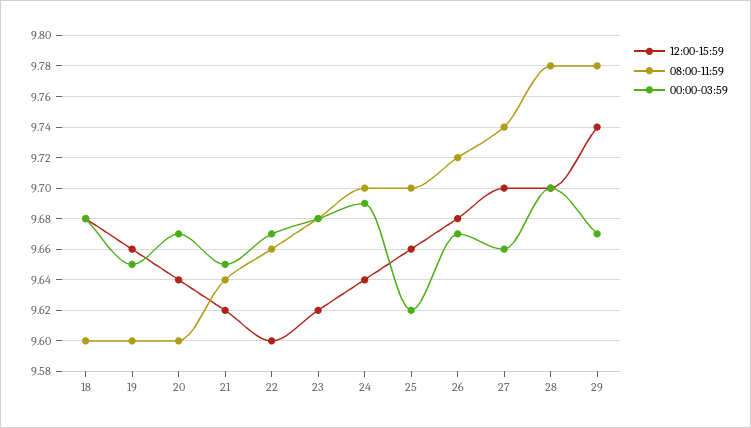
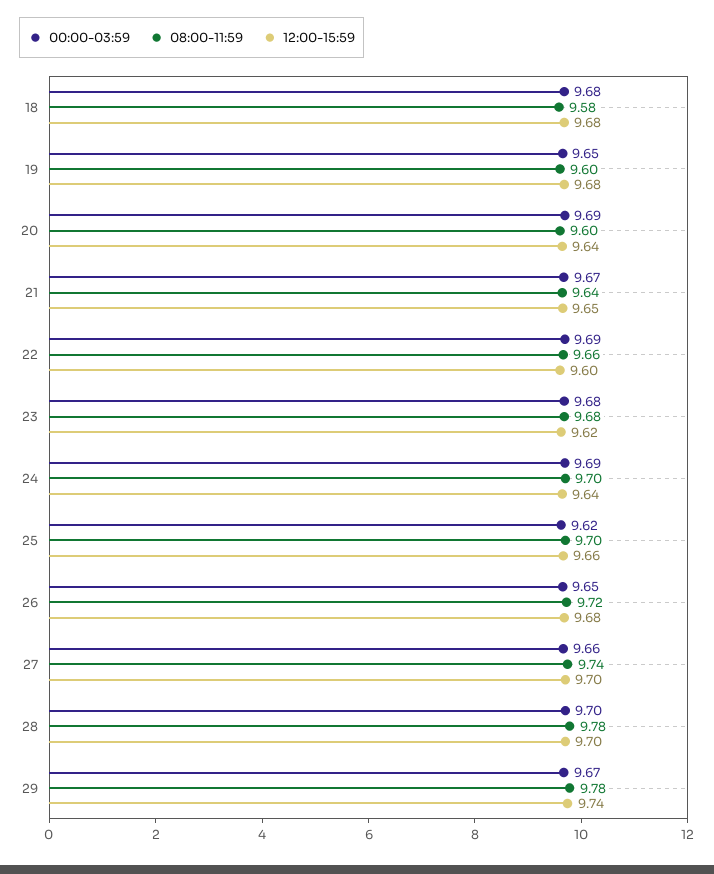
  {
    "12:00-15:59": {
      "18": 9.68,
-     "19": 9.66,
+     "19": 9.68,
      "20": 9.64,
-     "21": 9.62,
+     "21": 9.65,
      "22": 9.6,
      "23": 9.62,
      "24": 9.64,
      "25": 9.66,
      "26": 9.68,
      "27": 9.7,
      "28": 9.7,
      "29": 9.74
    },
    "08:00-11:59": {
-     "18": 9.6,
+     "18": 9.58,
      "19": 9.6,
      "20": 9.6,
      "21": 9.64,
      "22": 9.66,
      "23": 9.68,
      "24": 9.7,
      "25": 9.7,
      "26": 9.72,
      "27": 9.74,
      "28": 9.78,
      "29": 9.78
    },
    "00:00-03:59": {
      "18": 9.68,
      "19": 9.65,
-     "20": 9.67,
+     "20": 9.69,
-     "21": 9.65,
+     "21": 9.67,
-     "22": 9.67,
+     "22": 9.69,
      "23": 9.68,
      "24": 9.69,
      "25": 9.62,
-     "26": 9.67,
+     "26": 9.65,
      "27": 9.66,
      "28": 9.7,
      "29": 9.67
    }
  }

